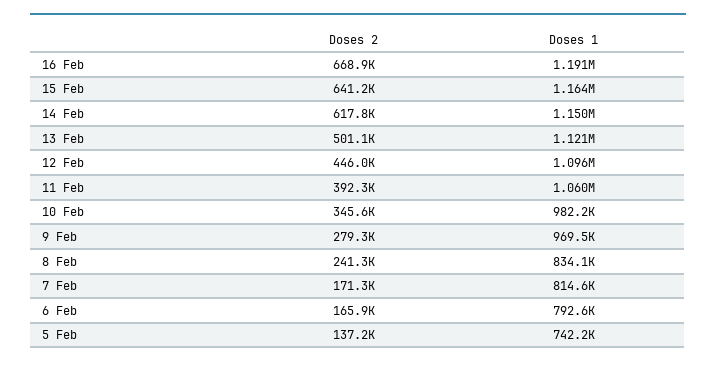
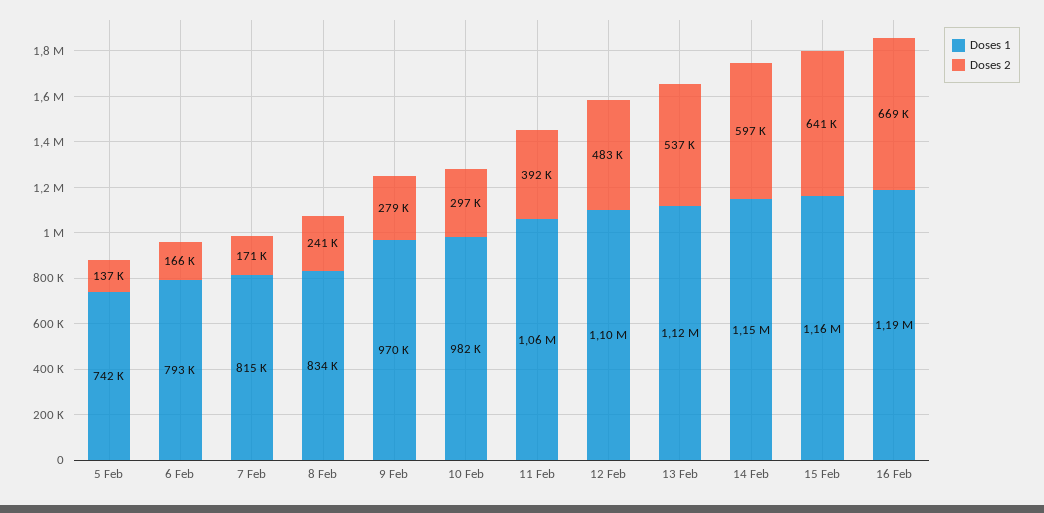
  {
    "Doses 2": {
      "16 Feb": 668900,
      "15 Feb": 641200,
-     "14 Feb": 617800,
+     "14 Feb": 597000,
-     "13 Feb": 501100,
+     "13 Feb": 537000,
-     "12 Feb": 446000,
+     "12 Feb": 483000,
      "11 Feb": 392300,
-     "10 Feb": 345600,
+     "10 Feb": 297000,
      "9 Feb": 279300,
      "8 Feb": 241300,
      "7 Feb": 171300,
      "6 Feb": 165900,
      "5 Feb": 137200
    },
    "Doses 1": {
      "16 Feb": 1191000,
      "15 Feb": 1164000,
      "14 Feb": 1150000,
      "13 Feb": 1121000,
      "12 Feb": 1096000,
      "11 Feb": 1060000,
      "10 Feb": 982200,
      "9 Feb": 969500,
      "8 Feb": 834100,
      "7 Feb": 814600,
      "6 Feb": 792600,
      "5 Feb": 742200
    }
  }

